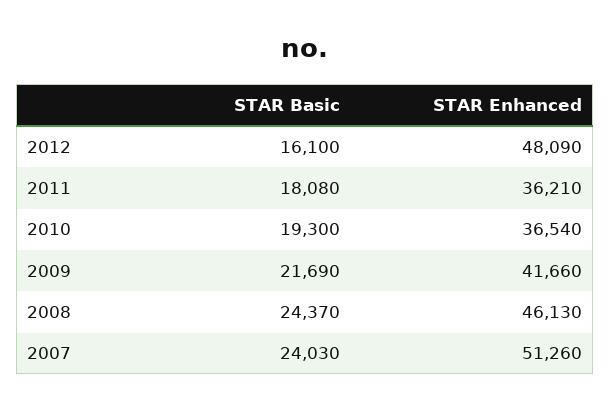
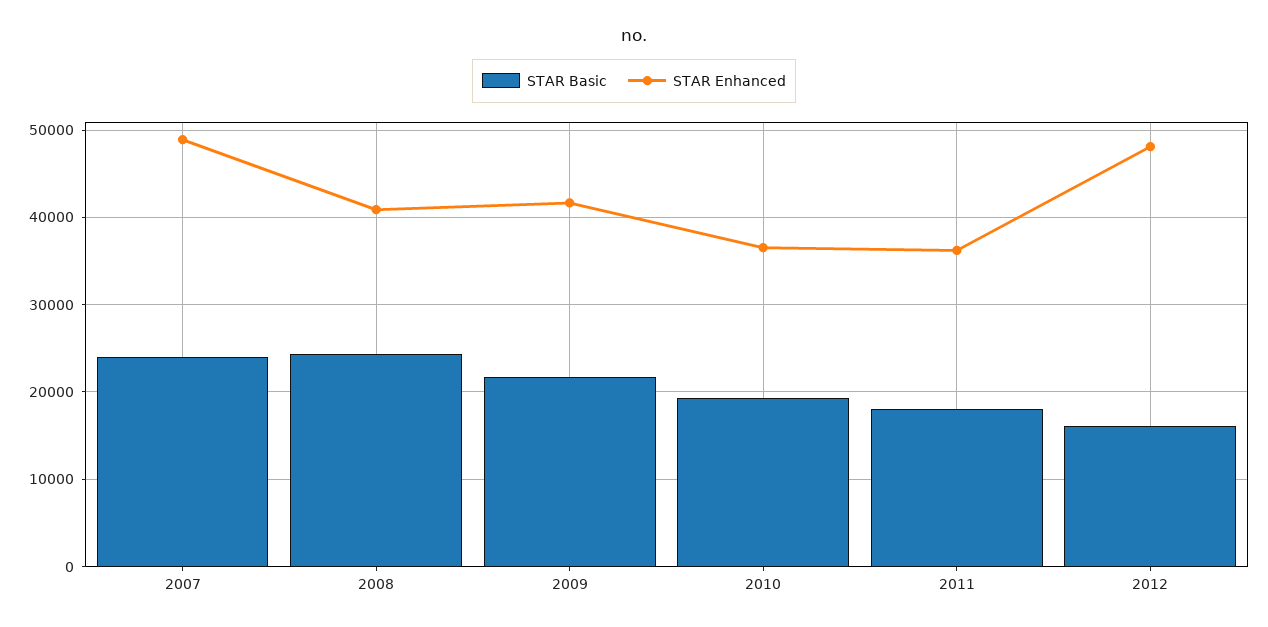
  {
    "STAR Basic": {
      "2012": 16100,
      "2011": 18080,
      "2010": 19300,
      "2009": 21690,
      "2008": 24370,
      "2007": 24030
    },
    "STAR Enhanced": {
      "2012": 48090,
      "2011": 36210,
      "2010": 36540,
      "2009": 41660,
-     "2008": 46130,
+     "2008": 41000,
-     "2007": 51260
+     "2007": 49000
    }
  }

